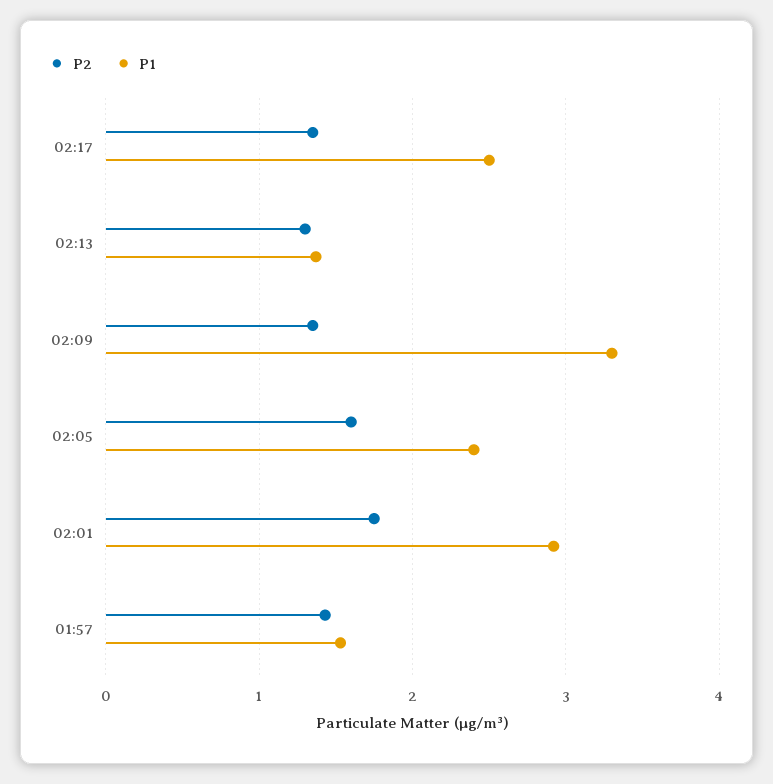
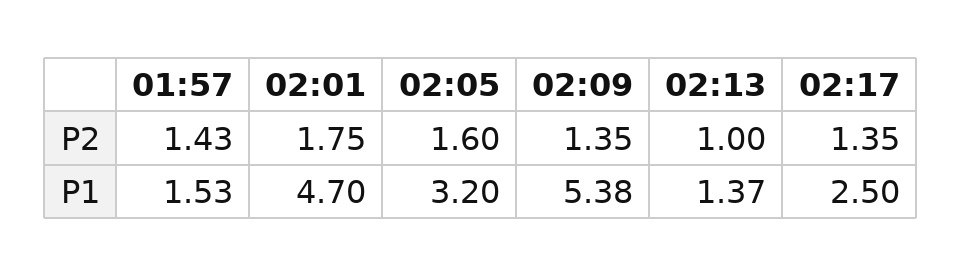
  {
    "P2": {
      "02:17": 1.35,
-     "02:13": 1.3,
+     "02:13": 1,
      "02:09": 1.35,
      "02:05": 1.6,
      "02:01": 1.75,
      "01:57": 1.43
    },
    "P1": {
      "02:17": 2.5,
      "02:13": 1.37,
-     "02:09": 3.3,
+     "02:09": 5.38,
-     "02:05": 2.4,
+     "02:05": 3.2,
-     "02:01": 2.9,
+     "02:01": 4.7,
      "01:57": 1.53
    }
  }

